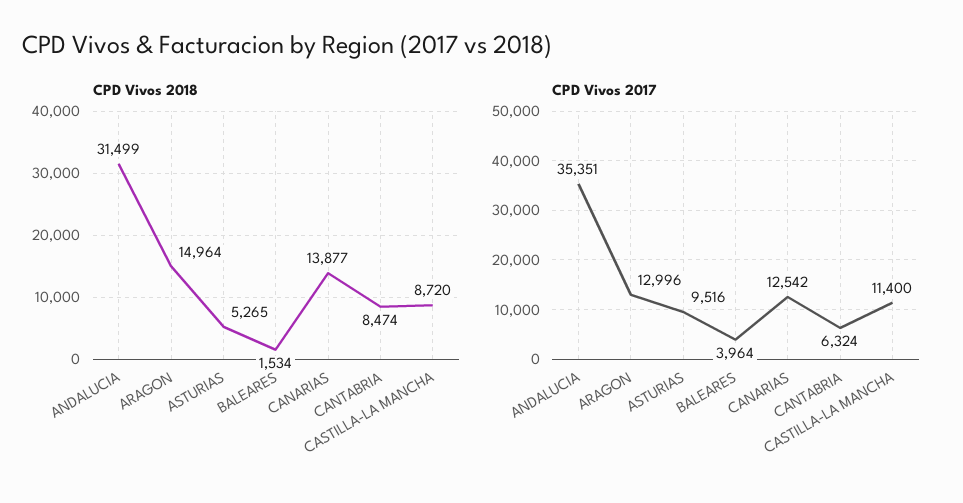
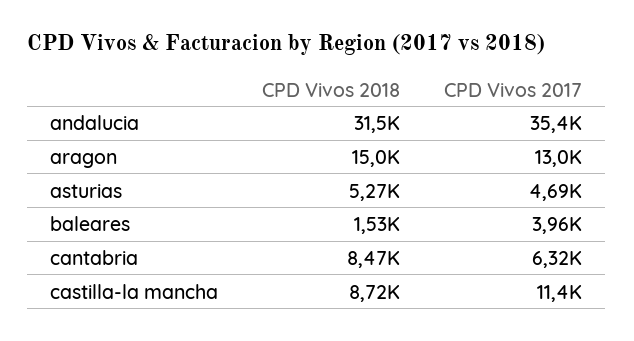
  {
    "CPD Vivos 2018": {
      "ANDALUCIA": 31499,
      "ARAGON": 14964,
      "ASTURIAS": 5265,
      "BALEARES": 1534,
-     "CANARIAS": 13877,
      "CANTABRIA": 8474,
      "CASTILLA-LA MANCHA": 8720
    },
    "CPD Vivos 2017": {
      "ANDALUCIA": 35351,
      "ARAGON": 12996,
-     "ASTURIAS": 9516,
+     "ASTURIAS": 4690,
      "BALEARES": 3964,
-     "CANARIAS": 12542,
      "CANTABRIA": 6324,
      "CASTILLA-LA MANCHA": 11400
    }
  }

